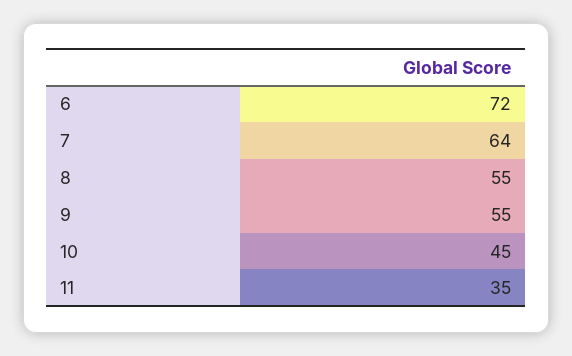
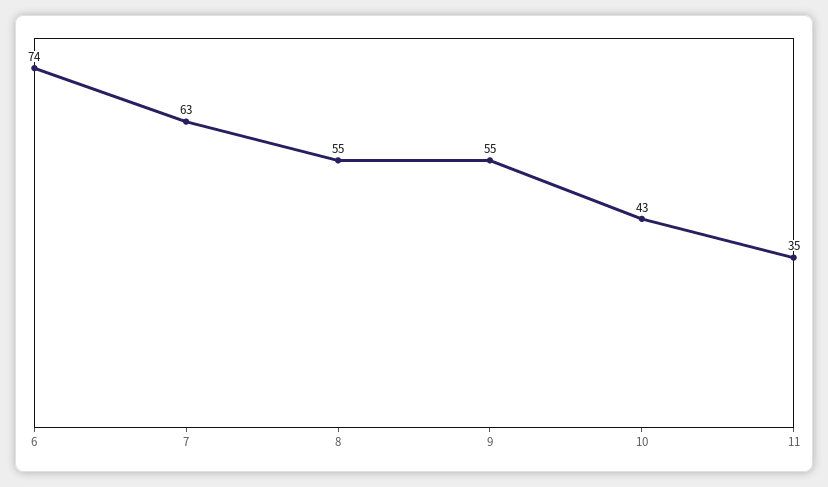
  {
-   "6": 72,
+   "6": 74,
-   "7": 64,
+   "7": 63,
    "8": 55,
    "9": 55,
-   "10": 45,
+   "10": 43,
    "11": 35
  }

